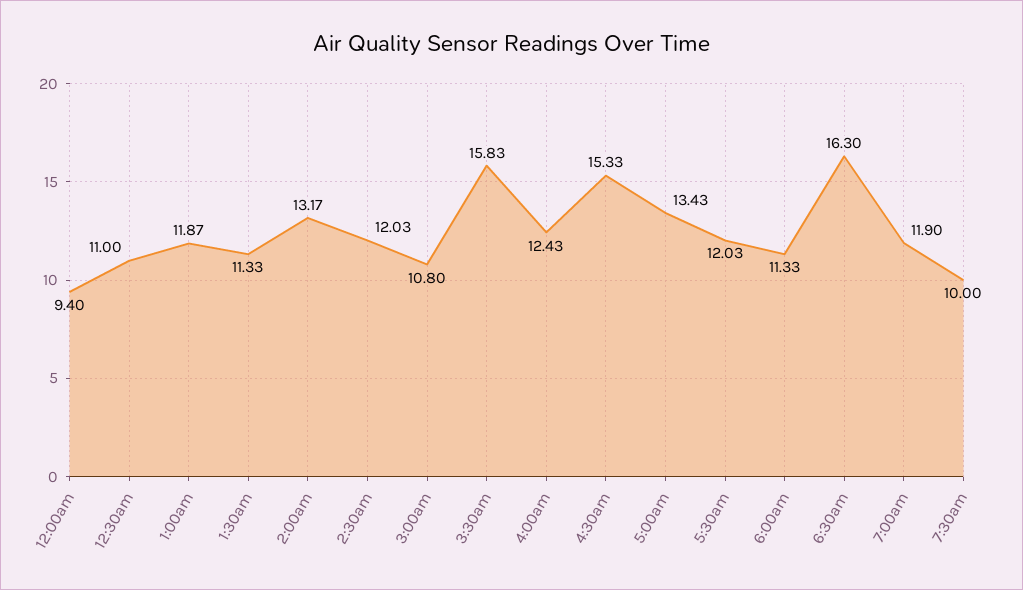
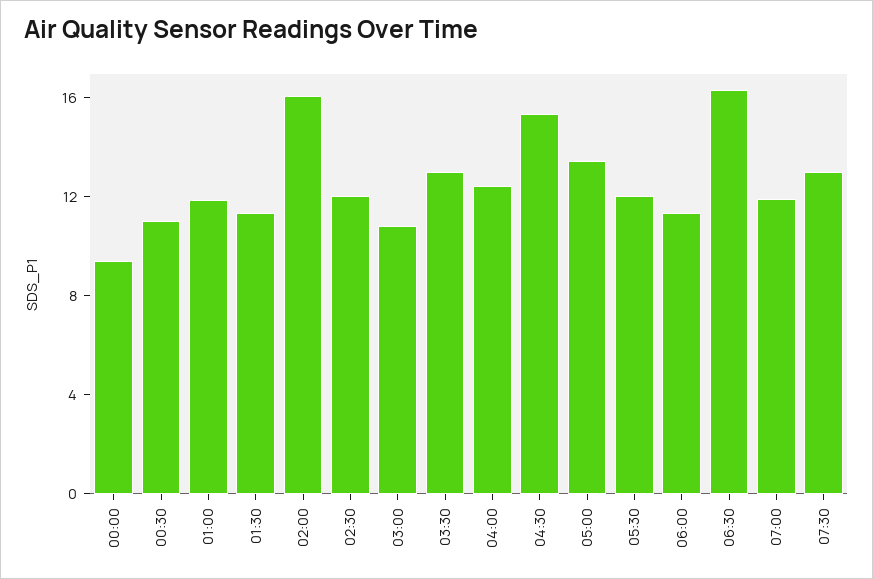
  {
    "12:00am": 9.4,
    "12:30am": 11,
    "1:00am": 11.87,
    "1:30am": 11.33,
-   "2:00am": 13.17,
+   "2:00am": 16,
    "2:30am": 12.03,
    "3:00am": 10.8,
-   "3:30am": 15.83,
+   "3:30am": 13,
    "4:00am": 12.43,
    "4:30am": 15.33,
    "5:00am": 13.43,
    "5:30am": 12.03,
    "6:00am": 11.33,
    "6:30am": 16.3,
    "7:00am": 11.9,
-   "7:30am": 10
+   "7:30am": 13
  }

